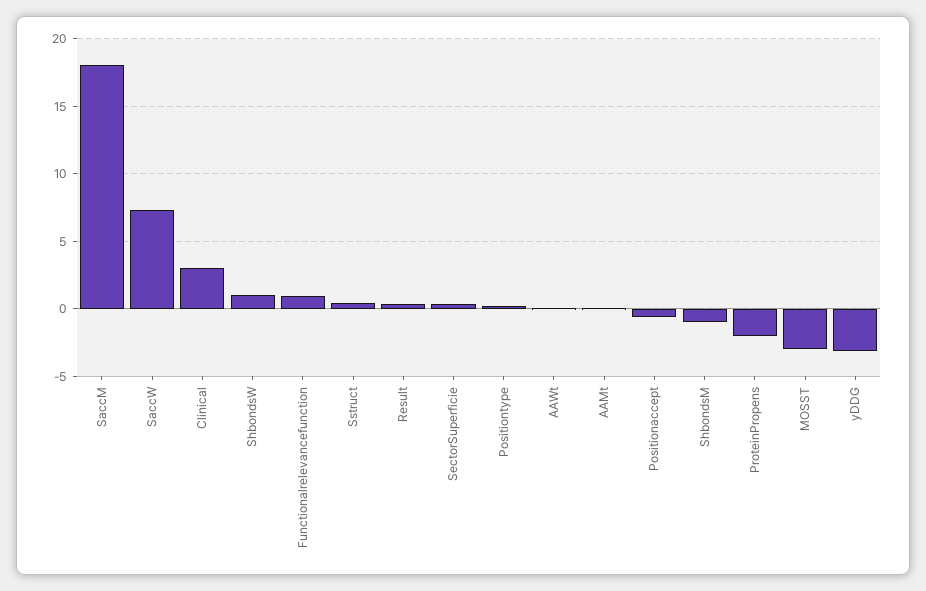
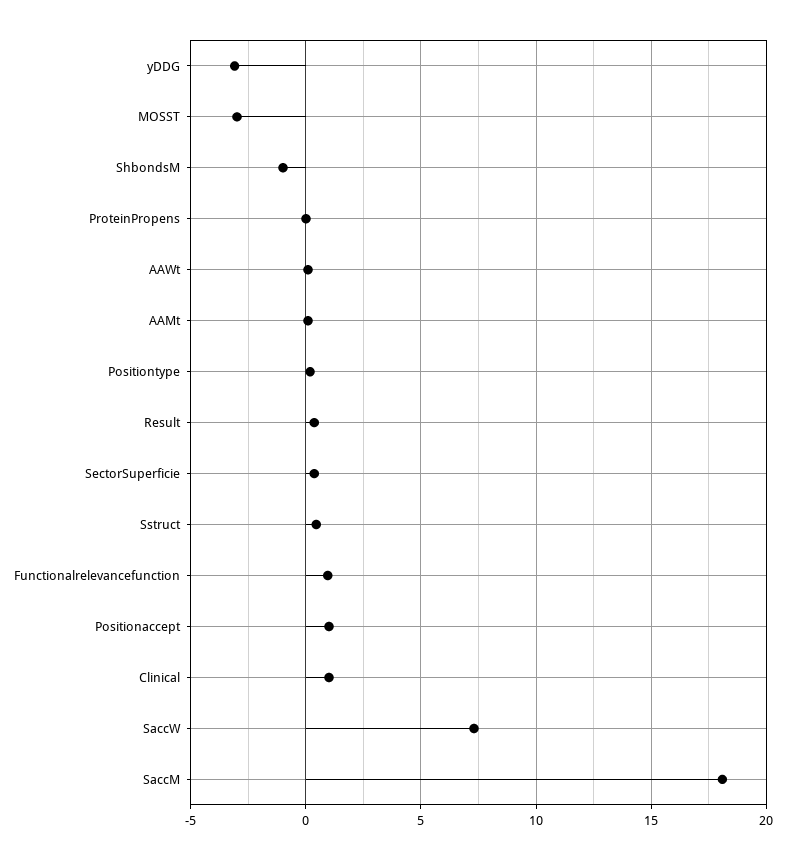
  {
    "SaccM": 18,
    "SaccW": 7.5,
-   "Clinical": 3,
+   "Clinical": 1,
-   "ShbondsW": 1,
    "Functionalrelevancefunction": 1,
    "Sstruct": 0.5,
    "Result": 0.5,
    "SectorSuperficie": 0.5,
    "Positiontype": 0,
    "AAWt": 0,
    "AAMt": 0,
-   "Positionaccept": -0.5,
+   "Positionaccept": 1,
    "ShbondsM": -1,
-   "ProteinPropens": -2,
+   "ProteinPropens": 0,
    "MOSST": -3,
    "yDDG": -3
  }

